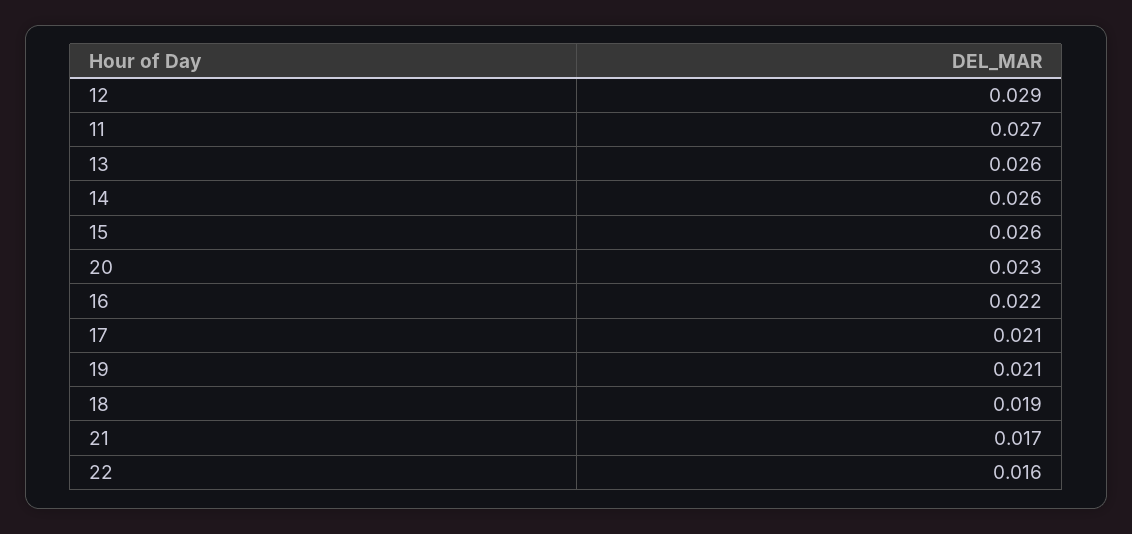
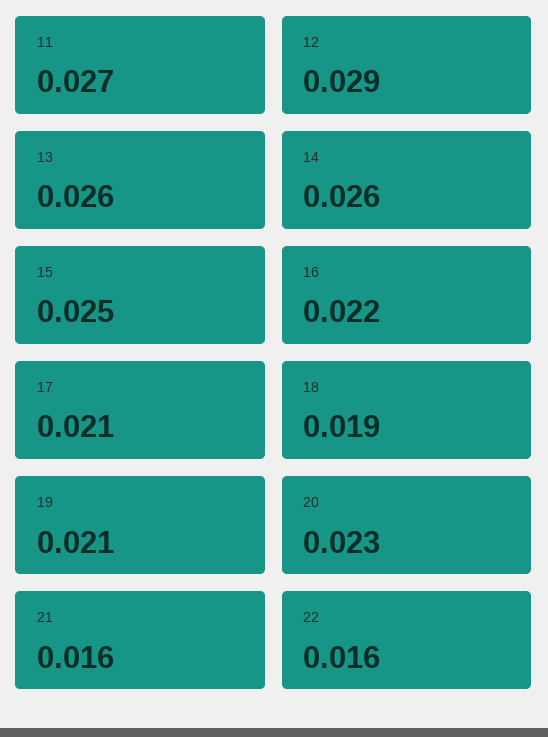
  {
    "12": 0.029,
    "11": 0.027,
    "13": 0.026,
    "14": 0.026,
-   "15": 0.026,
+   "15": 0.025,
    "20": 0.023,
    "16": 0.022,
    "17": 0.021,
    "19": 0.021,
    "18": 0.019,
-   "21": 0.017,
+   "21": 0.016,
    "22": 0.016
  }

